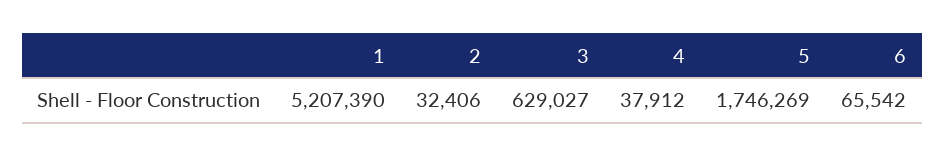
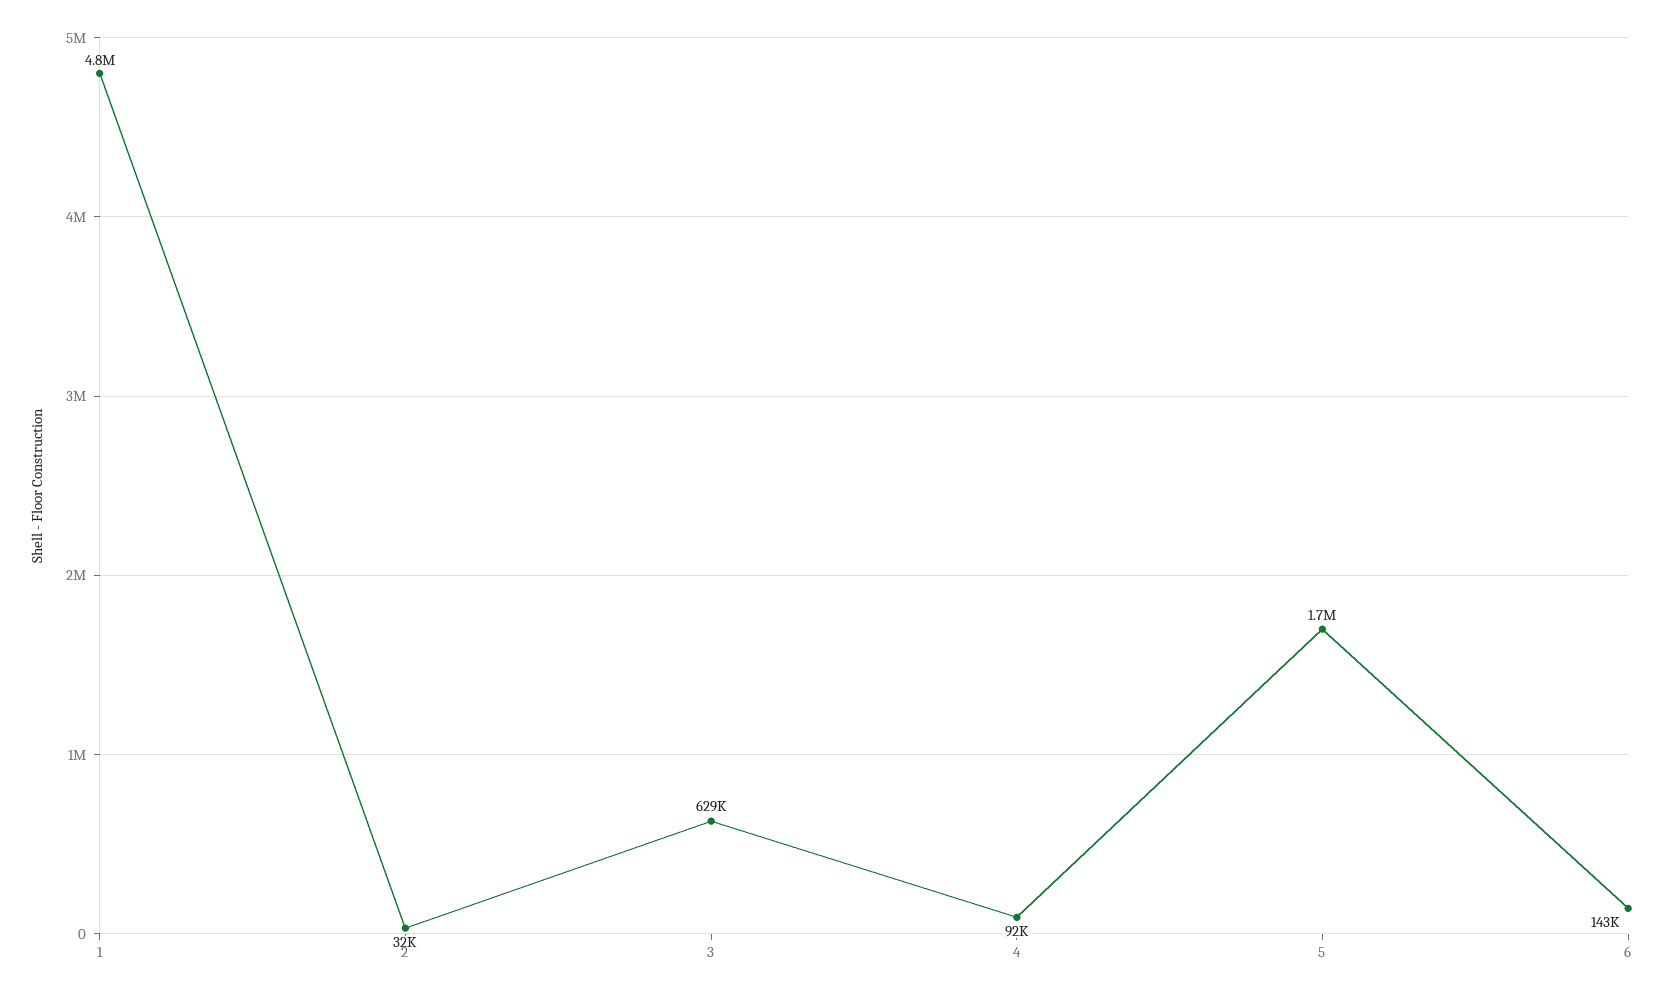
  {
-   "1": 5207390,
+   "1": 4800000,
    "2": 32406,
    "3": 629027,
-   "4": 37912,
+   "4": 92000,
    "5": 1746269,
-   "6": 65542
+   "6": 143000
  }

